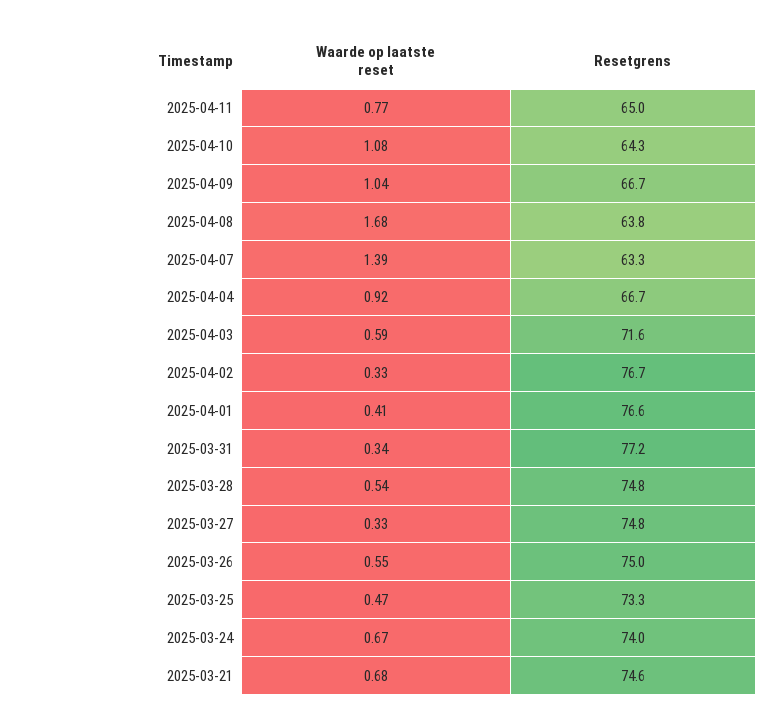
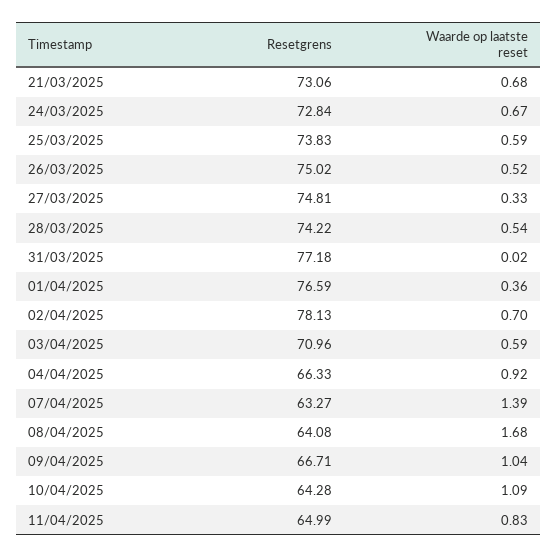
  {
    "Waarde op laatste reset": {
-     "2025-04-11": 0.77,
+     "2025-04-11": 0.83,
-     "2025-04-10": 1.08,
+     "2025-04-10": 1.09,
      "2025-04-09": 1.04,
      "2025-04-08": 1.68,
      "2025-04-07": 1.39,
      "2025-04-04": 0.92,
      "2025-04-03": 0.59,
-     "2025-04-02": 0.33,
+     "2025-04-02": 0.7,
-     "2025-04-01": 0.41,
+     "2025-04-01": 0.36,
-     "2025-03-31": 0.34,
+     "2025-03-31": 0.02,
      "2025-03-28": 0.54,
      "2025-03-27": 0.33,
-     "2025-03-26": 0.55,
+     "2025-03-26": 0.52,
-     "2025-03-25": 0.47,
+     "2025-03-25": 0.59,
      "2025-03-24": 0.67,
      "2025-03-21": 0.68
    },
    "Resetgrens": {
      "2025-04-11": 64.99,
      "2025-04-10": 64.28,
      "2025-04-09": 66.71,
-     "2025-04-08": 63.8,
+     "2025-04-08": 64.08,
      "2025-04-07": 63.27,
-     "2025-04-04": 66.7,
+     "2025-04-04": 66.33,
-     "2025-04-03": 71.6,
+     "2025-04-03": 70.96,
-     "2025-04-02": 76.7,
+     "2025-04-02": 78.13,
      "2025-04-01": 76.59,
      "2025-03-31": 77.18,
-     "2025-03-28": 74.8,
+     "2025-03-28": 74.22,
      "2025-03-27": 74.81,
      "2025-03-26": 75.02,
-     "2025-03-25": 73.3,
+     "2025-03-25": 73.83,
-     "2025-03-24": 74,
+     "2025-03-24": 72.84,
-     "2025-03-21": 74.6
+     "2025-03-21": 73.06
    }
  }

